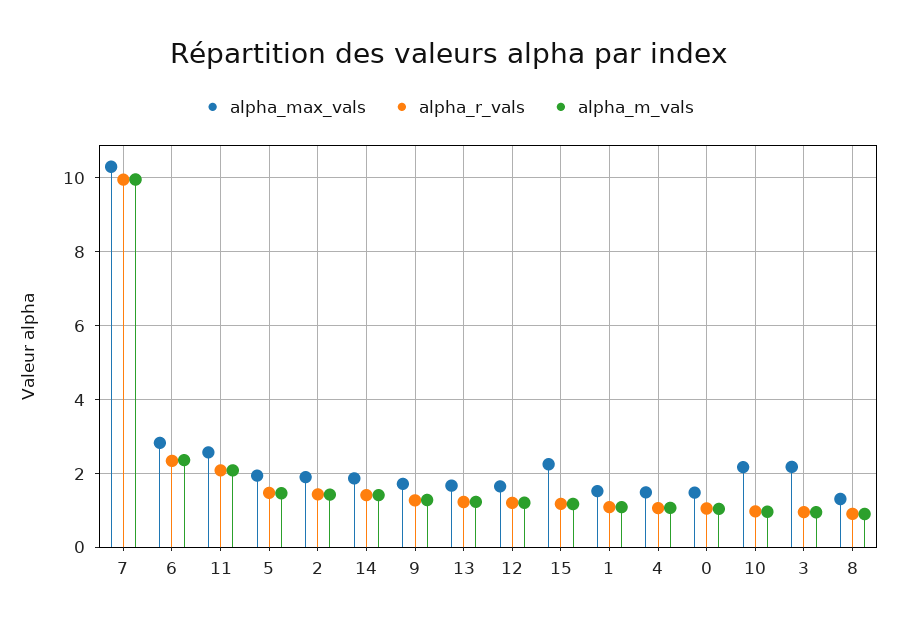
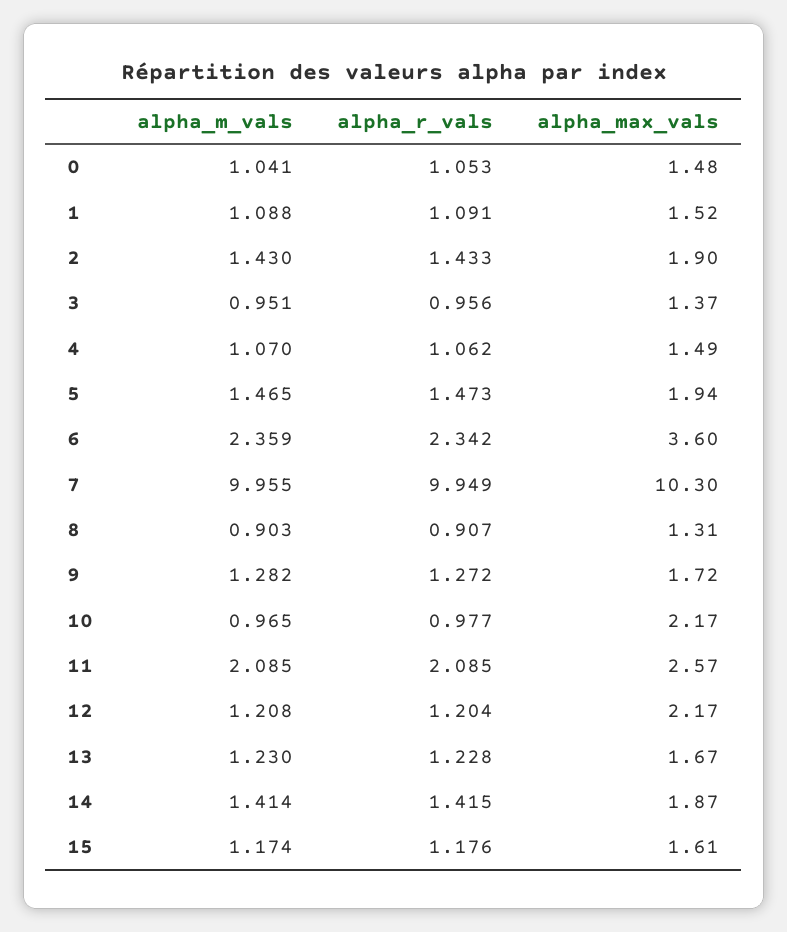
  {
    "alpha_max_vals": {
      "7": 10.3,
-     "6": 2.8,
+     "6": 3.6,
      "11": 2.57,
      "5": 1.94,
      "2": 1.9,
      "14": 1.87,
      "9": 1.72,
      "13": 1.67,
-     "12": 1.6,
+     "12": 2.17,
-     "15": 2.2,
+     "15": 1.61,
      "1": 1.52,
      "4": 1.49,
      "0": 1.48,
      "10": 2.17,
-     "3": 2.2,
+     "3": 1.37,
      "8": 1.31
    },
    "alpha_r_vals": {
      "7": 9.949,
      "6": 2.342,
      "11": 2.085,
      "5": 1.473,
      "2": 1.433,
      "14": 1.415,
      "9": 1.272,
      "13": 1.228,
      "12": 1.204,
      "15": 1.176,
      "1": 1.091,
      "4": 1.062,
      "0": 1.053,
      "10": 0.977,
      "3": 0.956,
      "8": 0.907
    },
    "alpha_m_vals": {
      "7": 9.955,
      "6": 2.359,
      "11": 2.085,
      "5": 1.465,
      "2": 1.43,
      "14": 1.414,
      "9": 1.282,
      "13": 1.23,
      "12": 1.208,
      "15": 1.174,
      "1": 1.088,
      "4": 1.07,
      "0": 1.041,
      "10": 0.965,
      "3": 0.951,
      "8": 0.903
    }
  }

